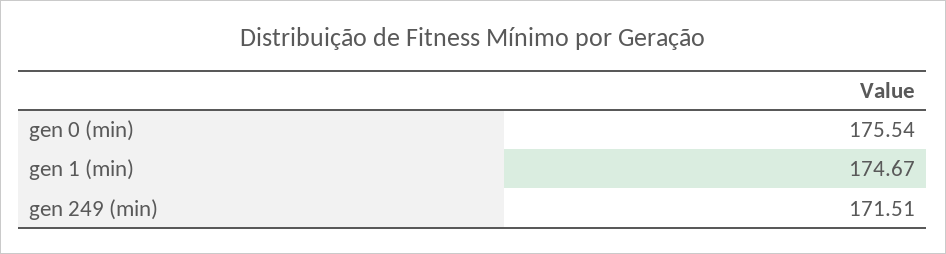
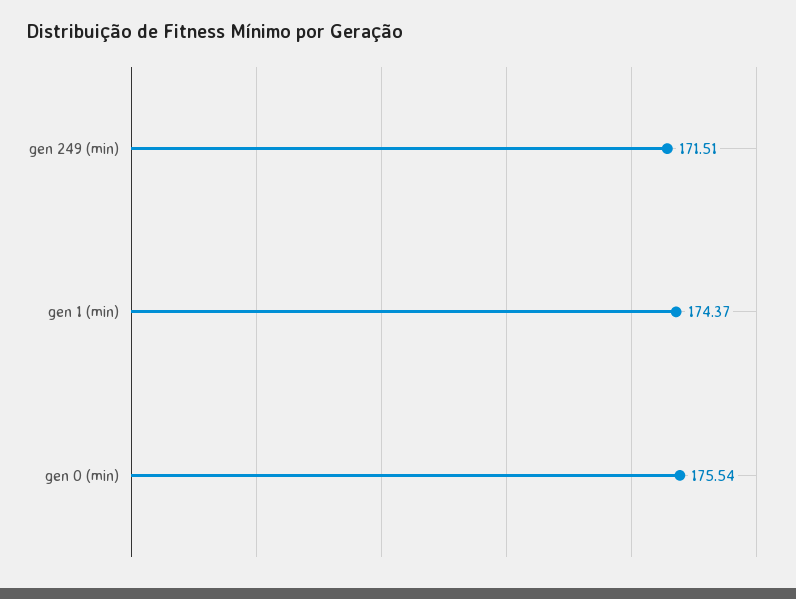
  {
    "gen 0 (min)": 175.54,
-   "gen 1 (min)": 174.67,
+   "gen 1 (min)": 174.37,
    "gen 249 (min)": 171.51
  }

